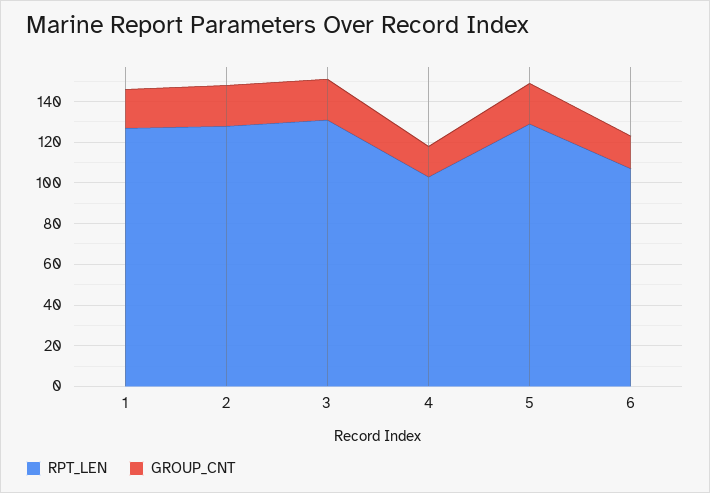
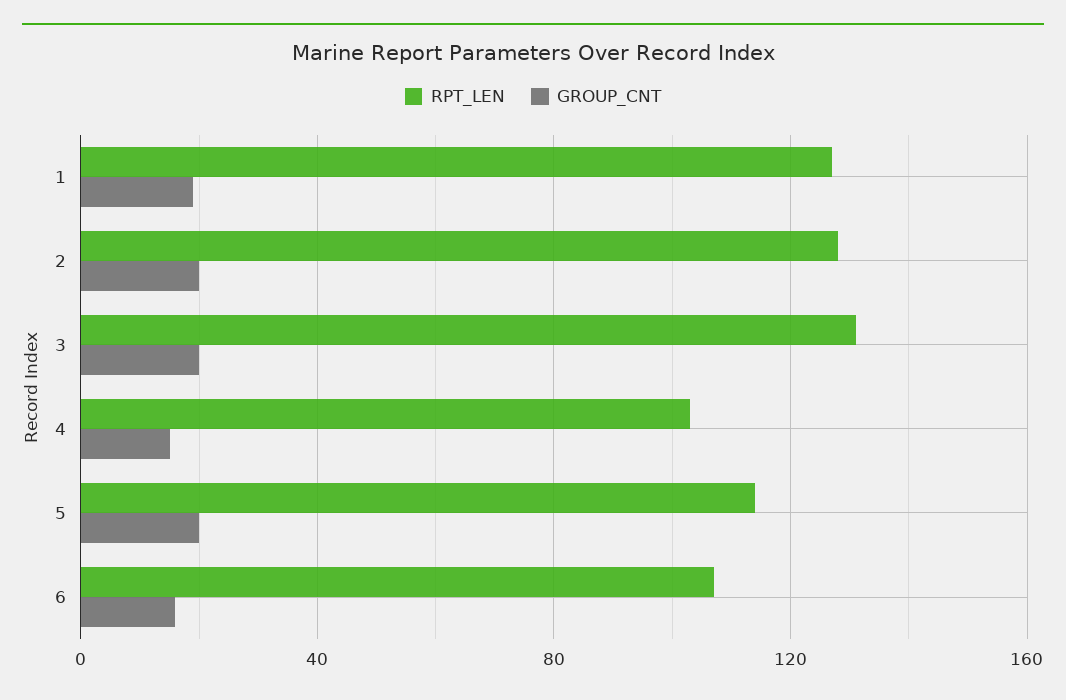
  {
    "RPT_LEN": {
      "1": 125,
      "2": 130,
      "3": 130,
      "4": 105,
-     "5": 130,
+     "5": 115,
      "6": 105
    },
    "GROUP_CNT": {
      "1": 20,
      "2": 20,
      "3": 20,
      "4": 15,
      "5": 20,
      "6": 15
    }
  }

